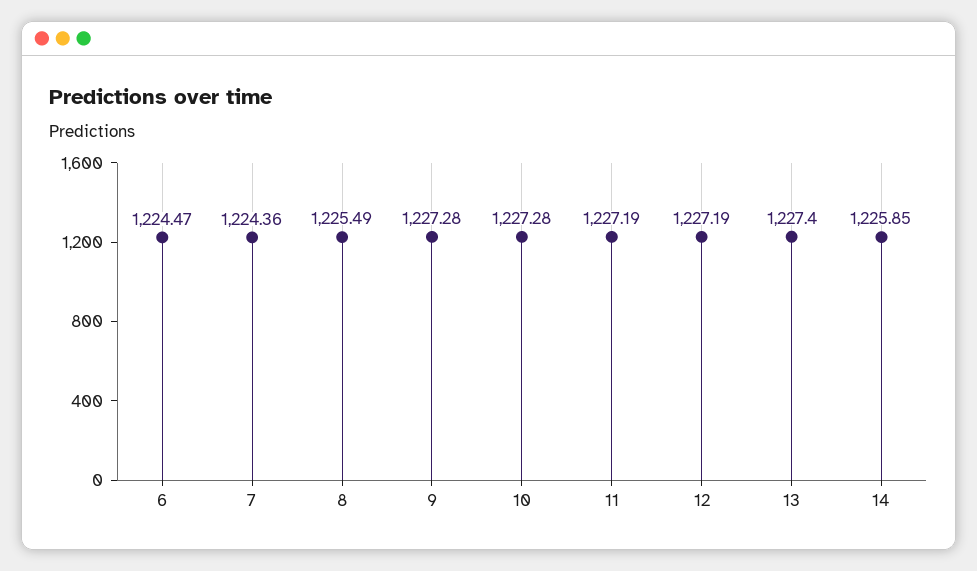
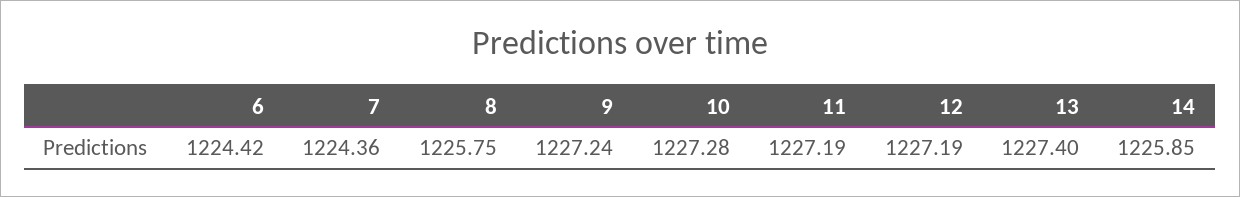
  {
-   "6": 1224.47,
+   "6": 1224.42,
    "7": 1224.36,
-   "8": 1225.49,
+   "8": 1225.75,
-   "9": 1227.28,
+   "9": 1227.24,
    "10": 1227.28,
    "11": 1227.19,
    "12": 1227.19,
    "13": 1227.4,
    "14": 1225.85
  }

